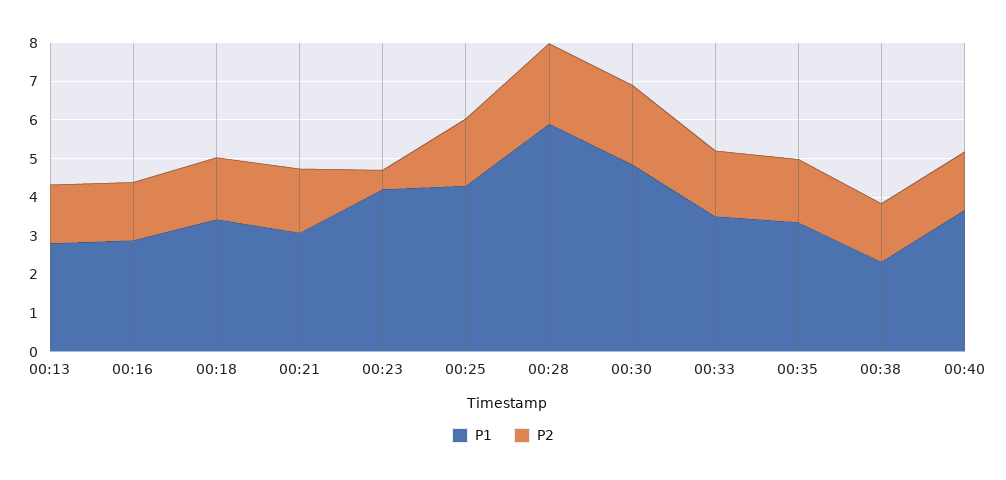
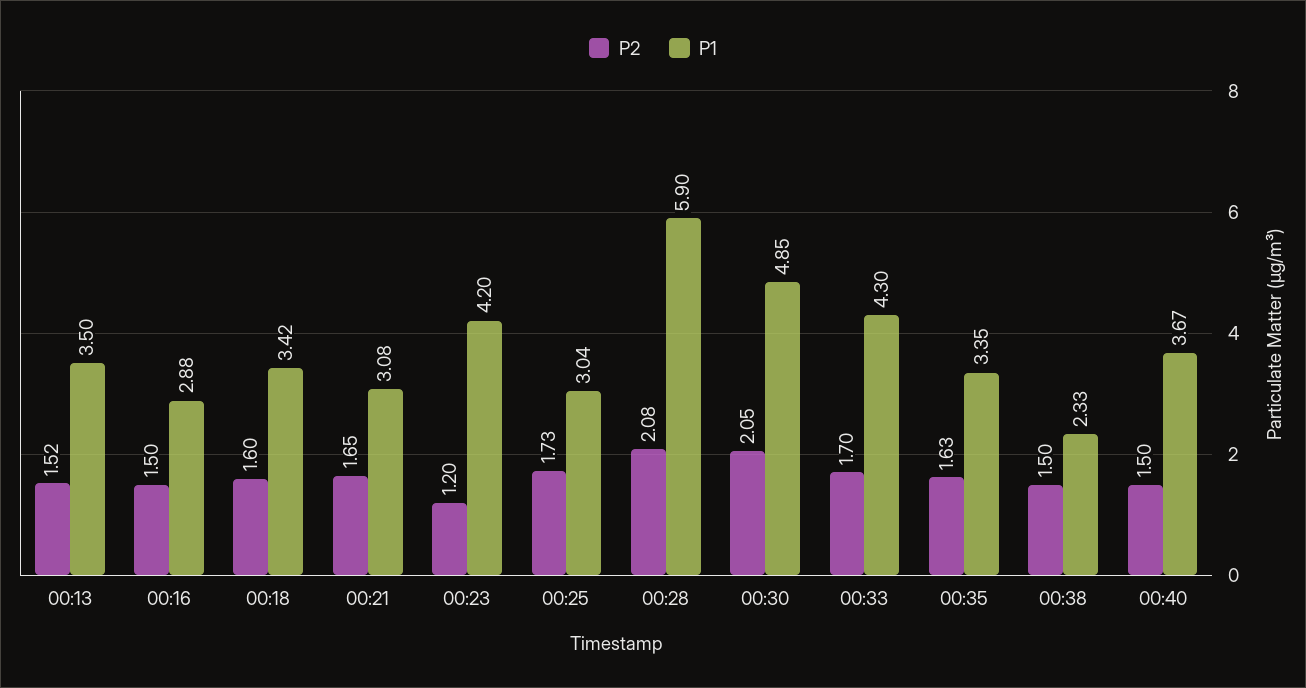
  {
    "P1": {
-     "00:13": 2.75,
+     "00:13": 3.5,
      "00:16": 2.88,
      "00:18": 3.42,
      "00:21": 3.08,
      "00:23": 4.2,
-     "00:25": 4.25,
+     "00:25": 3.04,
      "00:28": 5.9,
      "00:30": 4.85,
-     "00:33": 3.5,
+     "00:33": 4.3,
      "00:35": 3.35,
      "00:38": 2.33,
      "00:40": 3.67
    },
    "P2": {
      "00:13": 1.52,
      "00:16": 1.5,
      "00:18": 1.6,
      "00:21": 1.65,
-     "00:23": 0.5,
+     "00:23": 1.2,
      "00:25": 1.73,
      "00:28": 2.08,
      "00:30": 2.05,
      "00:33": 1.7,
      "00:35": 1.63,
      "00:38": 1.5,
      "00:40": 1.5
    }
  }

